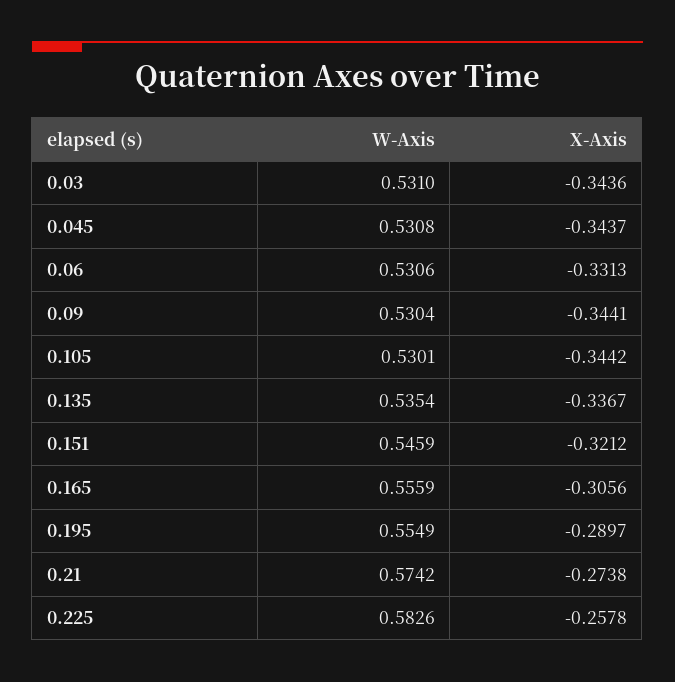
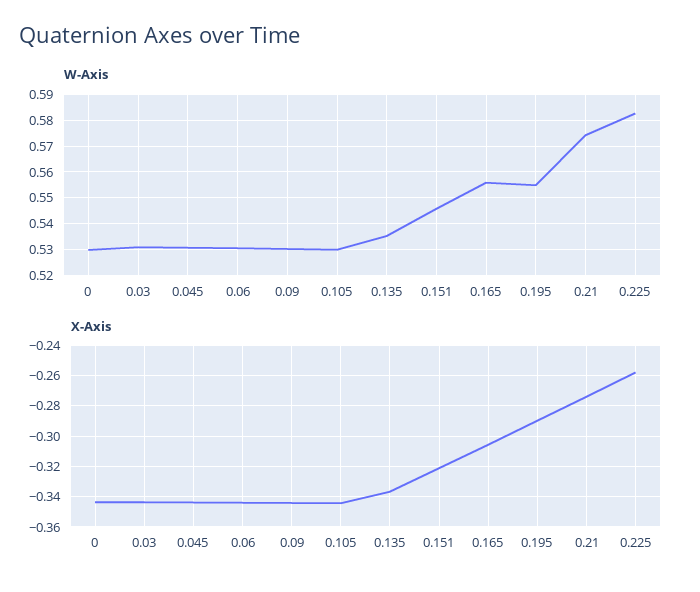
  {
    "W-Axis": {
      "0.03": 0.531,
      "0.045": 0.5308,
      "0.06": 0.5306,
      "0.09": 0.5304,
      "0.105": 0.5301,
      "0.135": 0.5354,
      "0.151": 0.5459,
      "0.165": 0.5559,
      "0.195": 0.5549,
      "0.21": 0.5742,
-     "0.225": 0.5826
+     "0.225": 0.5826,
+     "0": 0.53
    },
    "X-Axis": {
      "0.03": -0.3436,
      "0.045": -0.3437,
-     "0.06": -0.3313,
+     "0.06": -0.345,
      "0.09": -0.3441,
      "0.105": -0.3442,
      "0.135": -0.3367,
      "0.151": -0.3212,
      "0.165": -0.3056,
      "0.195": -0.2897,
      "0.21": -0.2738,
-     "0.225": -0.2578
+     "0.225": -0.2578,
+     "0": -0.345
    }
  }

